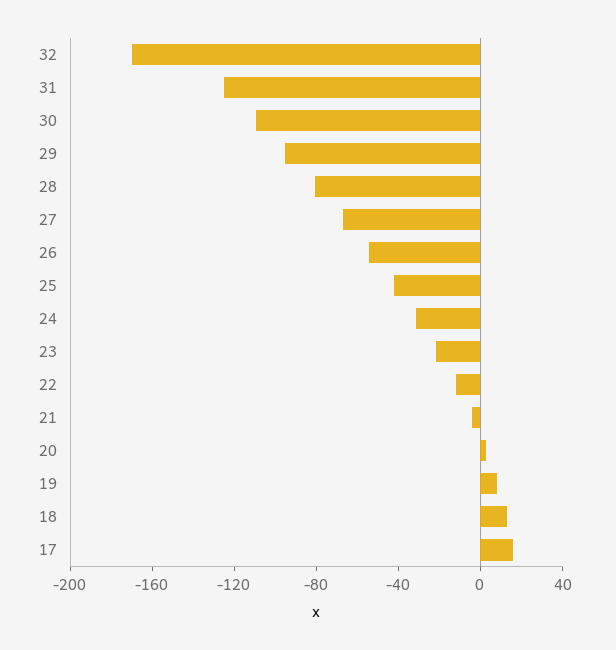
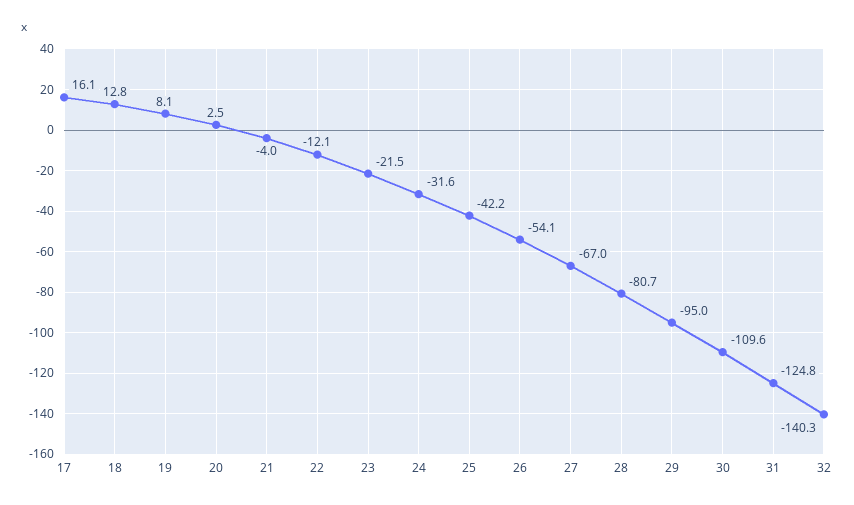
  {
-   "32": -170,
+   "32": -140.3,
    "31": -124.8,
    "30": -109.6,
    "29": -95,
    "28": -80.7,
    "27": -67,
    "26": -54.1,
    "25": -42.2,
    "24": -31.6,
    "23": -21.5,
    "22": -12.1,
    "21": -4,
    "20": 2.5,
    "19": 8.1,
    "18": 12.8,
    "17": 16.1
  }

